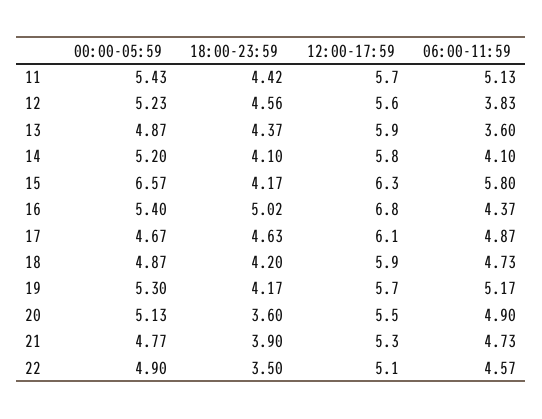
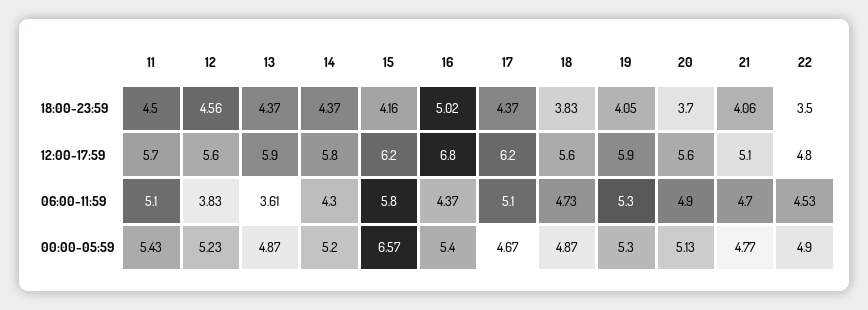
  {
    "00:00-05:59": {
      "11": 5.43,
      "12": 5.23,
      "13": 4.87,
      "14": 5.2,
      "15": 6.57,
      "16": 5.4,
      "17": 4.67,
      "18": 4.87,
      "19": 5.3,
      "20": 5.13,
      "21": 4.77,
      "22": 4.9
    },
    "18:00-23:59": {
-     "11": 4.42,
+     "11": 4.5,
      "12": 4.56,
      "13": 4.37,
-     "14": 4.1,
+     "14": 4.37,
-     "15": 4.17,
+     "15": 4.16,
      "16": 5.02,
-     "17": 4.63,
+     "17": 4.37,
-     "18": 4.2,
+     "18": 3.83,
-     "19": 4.17,
+     "19": 4.05,
-     "20": 3.6,
+     "20": 3.7,
-     "21": 3.9,
+     "21": 4.06,
      "22": 3.5
    },
    "12:00-17:59": {
      "11": 5.7,
      "12": 5.6,
      "13": 5.9,
      "14": 5.8,
-     "15": 6.3,
+     "15": 6.2,
      "16": 6.8,
-     "17": 6.1,
+     "17": 6.2,
-     "18": 5.9,
+     "18": 5.6,
-     "19": 5.7,
+     "19": 5.9,
-     "20": 5.5,
+     "20": 5.6,
-     "21": 5.3,
+     "21": 5.1,
-     "22": 5.1
+     "22": 4.8
    },
    "06:00-11:59": {
-     "11": 5.13,
+     "11": 5.1,
      "12": 3.83,
-     "13": 3.6,
+     "13": 3.61,
-     "14": 4.1,
+     "14": 4.3,
      "15": 5.8,
      "16": 4.37,
-     "17": 4.87,
+     "17": 5.1,
      "18": 4.73,
-     "19": 5.17,
+     "19": 5.3,
      "20": 4.9,
-     "21": 4.73,
+     "21": 4.7,
-     "22": 4.57
+     "22": 4.53
    }
  }

